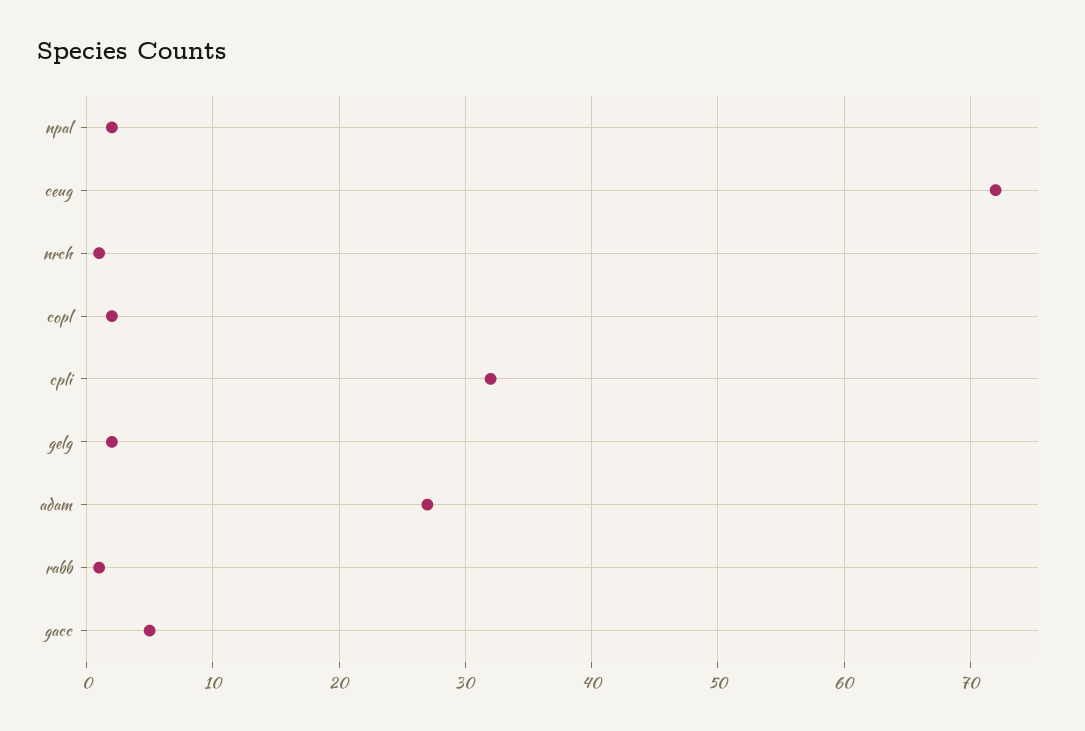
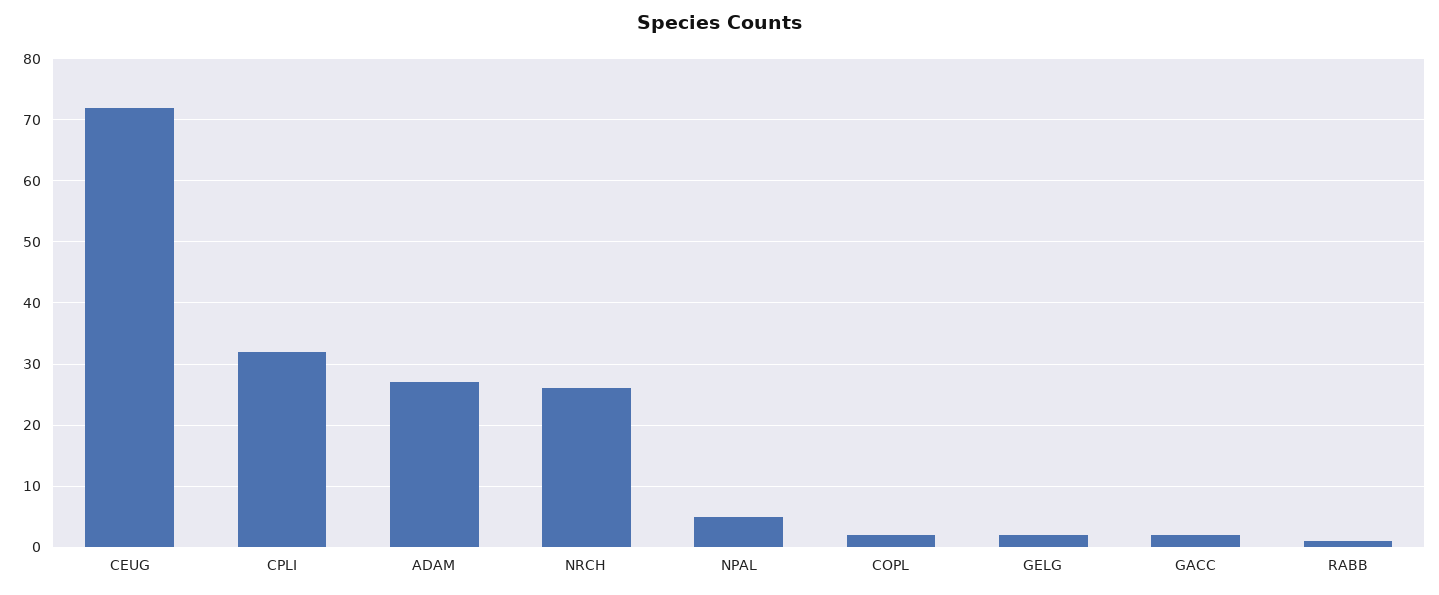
  {
-   "npal": 2,
+   "npal": 5,
    "ceug": 72,
-   "nrch": 1,
+   "nrch": 26,
    "copl": 2,
    "cpli": 32,
    "gelg": 2,
    "adam": 27,
    "rabb": 1,
-   "gacc": 5
+   "gacc": 2
  }

